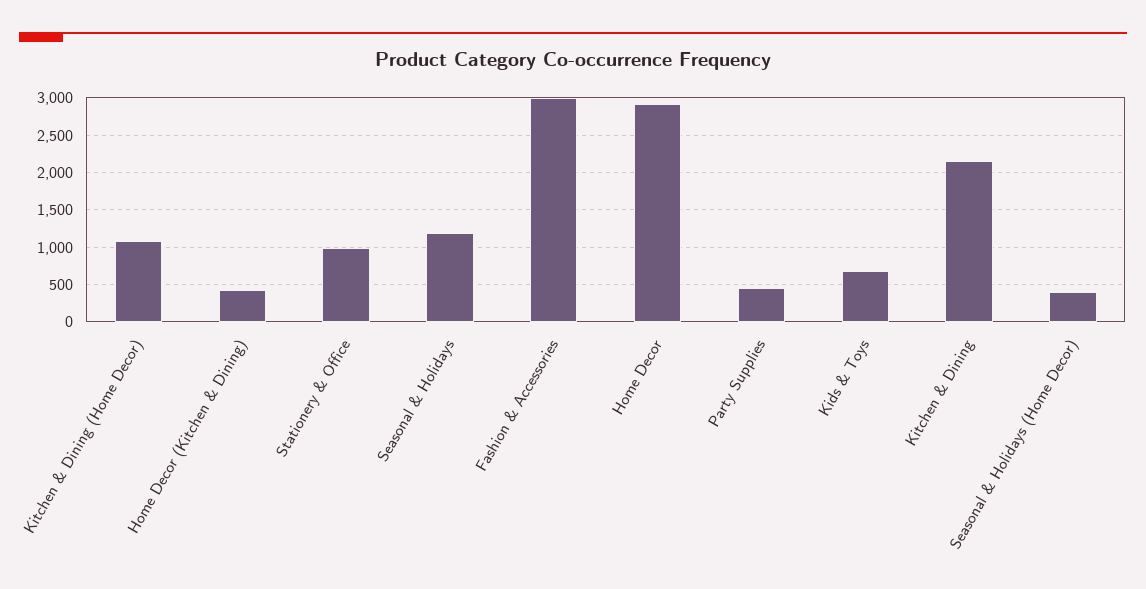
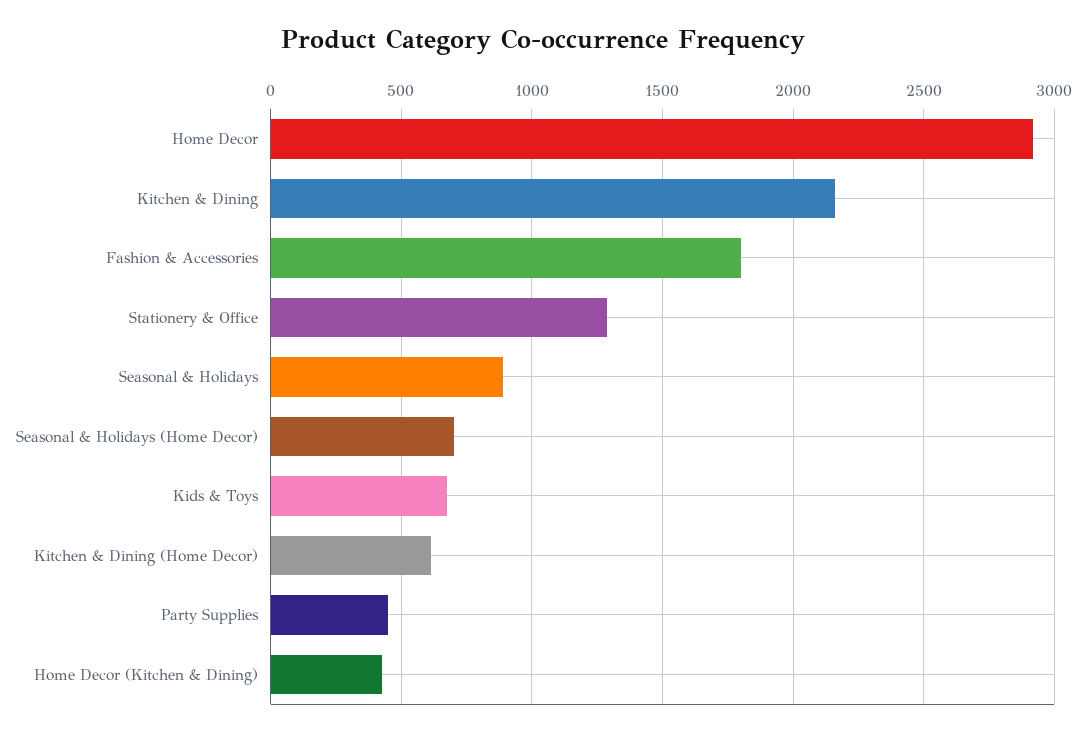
  {
-   "Kitchen & Dining (Home Decor)": 1100,
+   "Kitchen & Dining (Home Decor)": 600,
    "Home Decor (Kitchen & Dining)": 450,
-   "Stationery & Office": 1000,
+   "Stationery & Office": 1300,
-   "Seasonal & Holidays": 1200,
+   "Seasonal & Holidays": 900,
-   "Fashion & Accessories": 3000,
+   "Fashion & Accessories": 1800,
    "Home Decor": 2900,
    "Party Supplies": 450,
    "Kids & Toys": 700,
    "Kitchen & Dining": 2150,
-   "Seasonal & Holidays (Home Decor)": 400
+   "Seasonal & Holidays (Home Decor)": 700
  }

